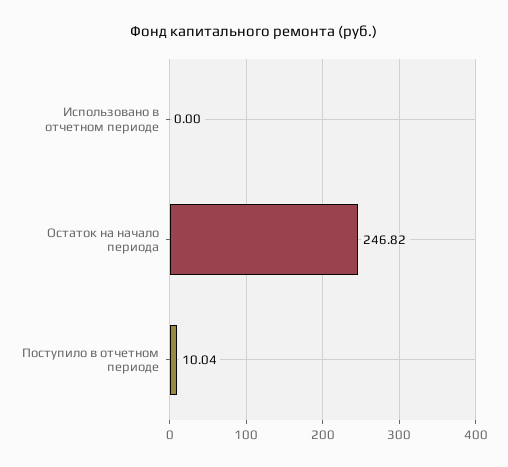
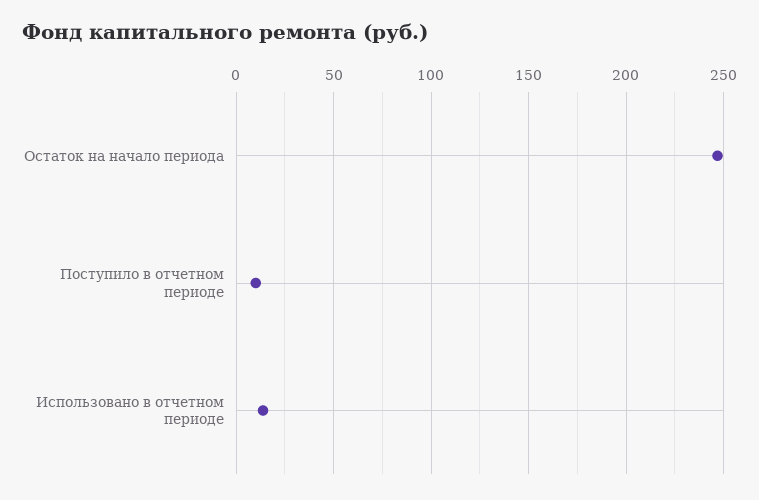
  {
-   "Использовано в отчетном периоде": 0,
+   "Использовано в отчетном периоде": 15,
    "Остаток на начало периода": 246.82,
    "Поступило в отчетном периоде": 10.04
  }

